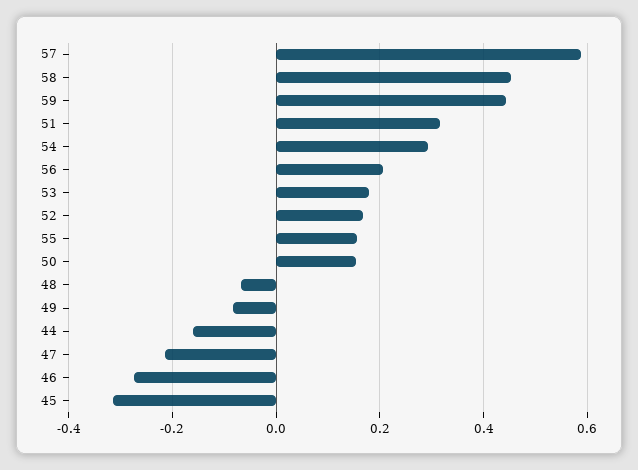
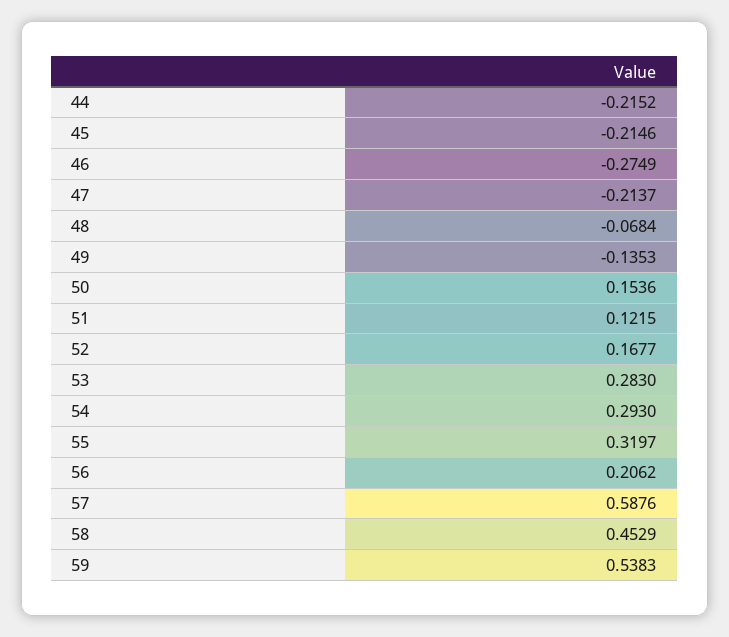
  {
    "57": 0.5876,
    "58": 0.4529,
-   "59": 0.44,
+   "59": 0.5383,
-   "51": 0.32,
+   "51": 0.1215,
    "54": 0.293,
    "56": 0.2062,
-   "53": 0.18,
+   "53": 0.283,
    "52": 0.1677,
-   "55": 0.16,
+   "55": 0.3197,
    "50": 0.1536,
    "48": -0.0684,
-   "49": -0.08,
+   "49": -0.1353,
-   "44": -0.16,
+   "44": -0.2152,
    "47": -0.2137,
    "46": -0.2749,
-   "45": -0.32
+   "45": -0.2146
  }

